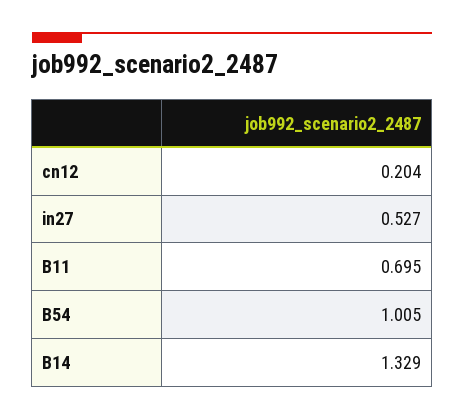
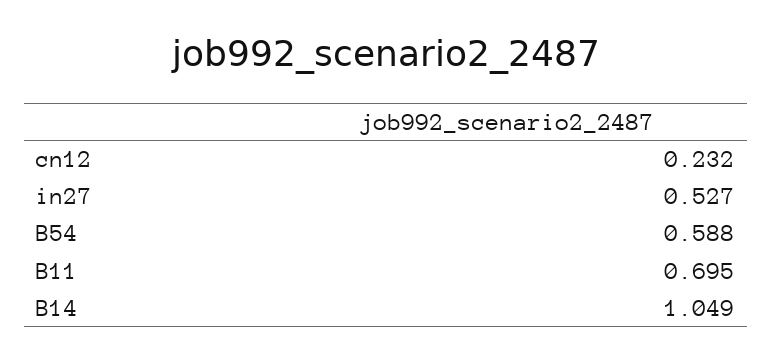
  {
-   "cn12": 0.204,
+   "cn12": 0.232,
    "in27": 0.527,
    "B11": 0.695,
-   "B54": 1.005,
+   "B54": 0.588,
-   "B14": 1.329
+   "B14": 1.049
  }

